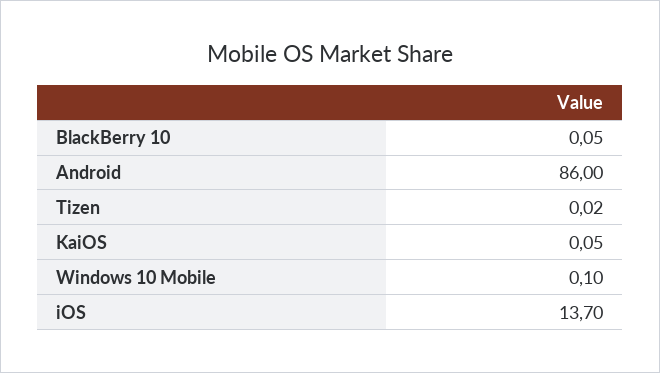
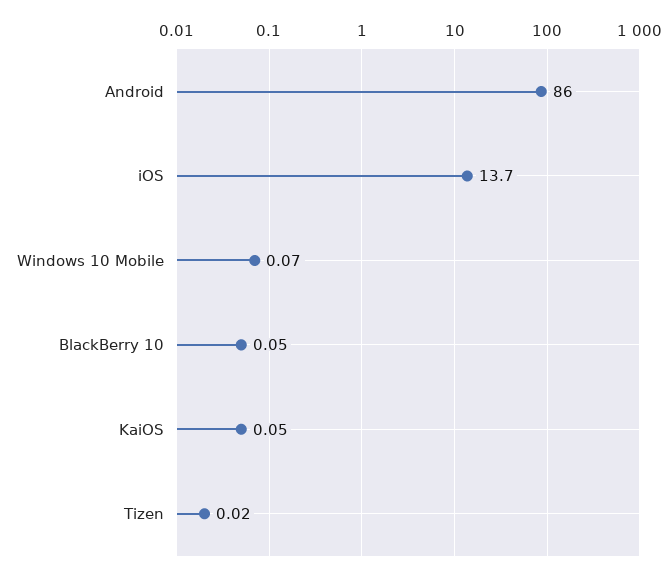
  {
    "BlackBerry 10": 0.05,
    "Android": 86,
    "Tizen": 0.02,
    "KaiOS": 0.05,
-   "Windows 10 Mobile": 0.1,
+   "Windows 10 Mobile": 0.07,
    "iOS": 13.7
  }

